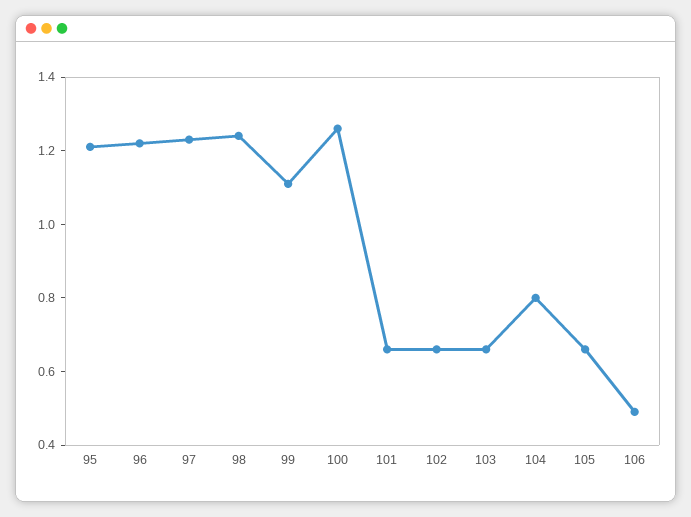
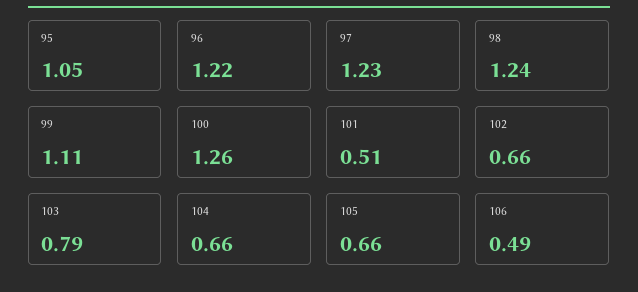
  {
-   "95": 1.2,
+   "95": 1.05,
    "96": 1.22,
    "97": 1.23,
    "98": 1.24,
    "99": 1.11,
    "100": 1.26,
-   "101": 0.65,
+   "101": 0.51,
    "102": 0.66,
-   "103": 0.65,
+   "103": 0.79,
-   "104": 0.8,
+   "104": 0.66,
    "105": 0.66,
    "106": 0.49
  }

